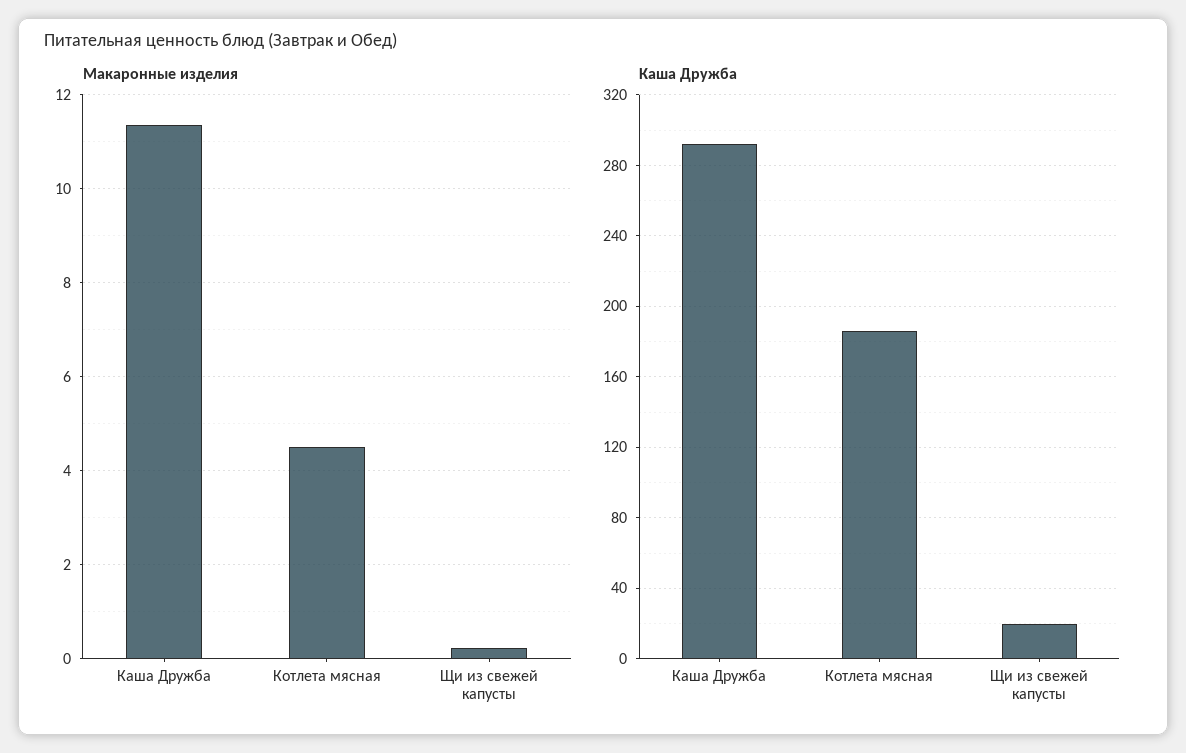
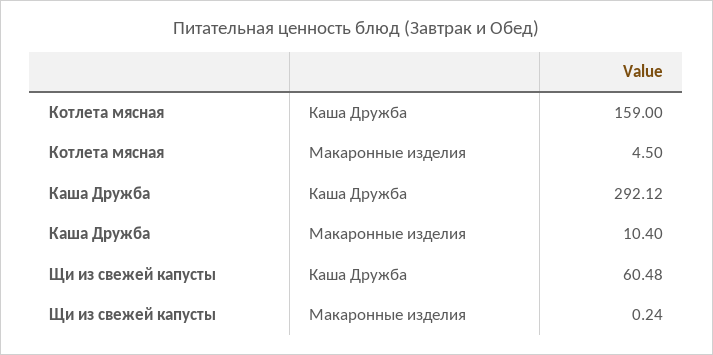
  {
    "Макаронные изделия": {
-     "Каша Дружба": 11.4,
+     "Каша Дружба": 10.4,
      "Котлета мясная": 4.5,
      "Щи из свежей капусты": 0.24
    },
    "Каша Дружба": {
      "Каша Дружба": 292.12,
-     "Котлета мясная": 185,
+     "Котлета мясная": 159,
-     "Щи из свежей капусты": 20
+     "Щи из свежей капусты": 60.48
    }
  }

